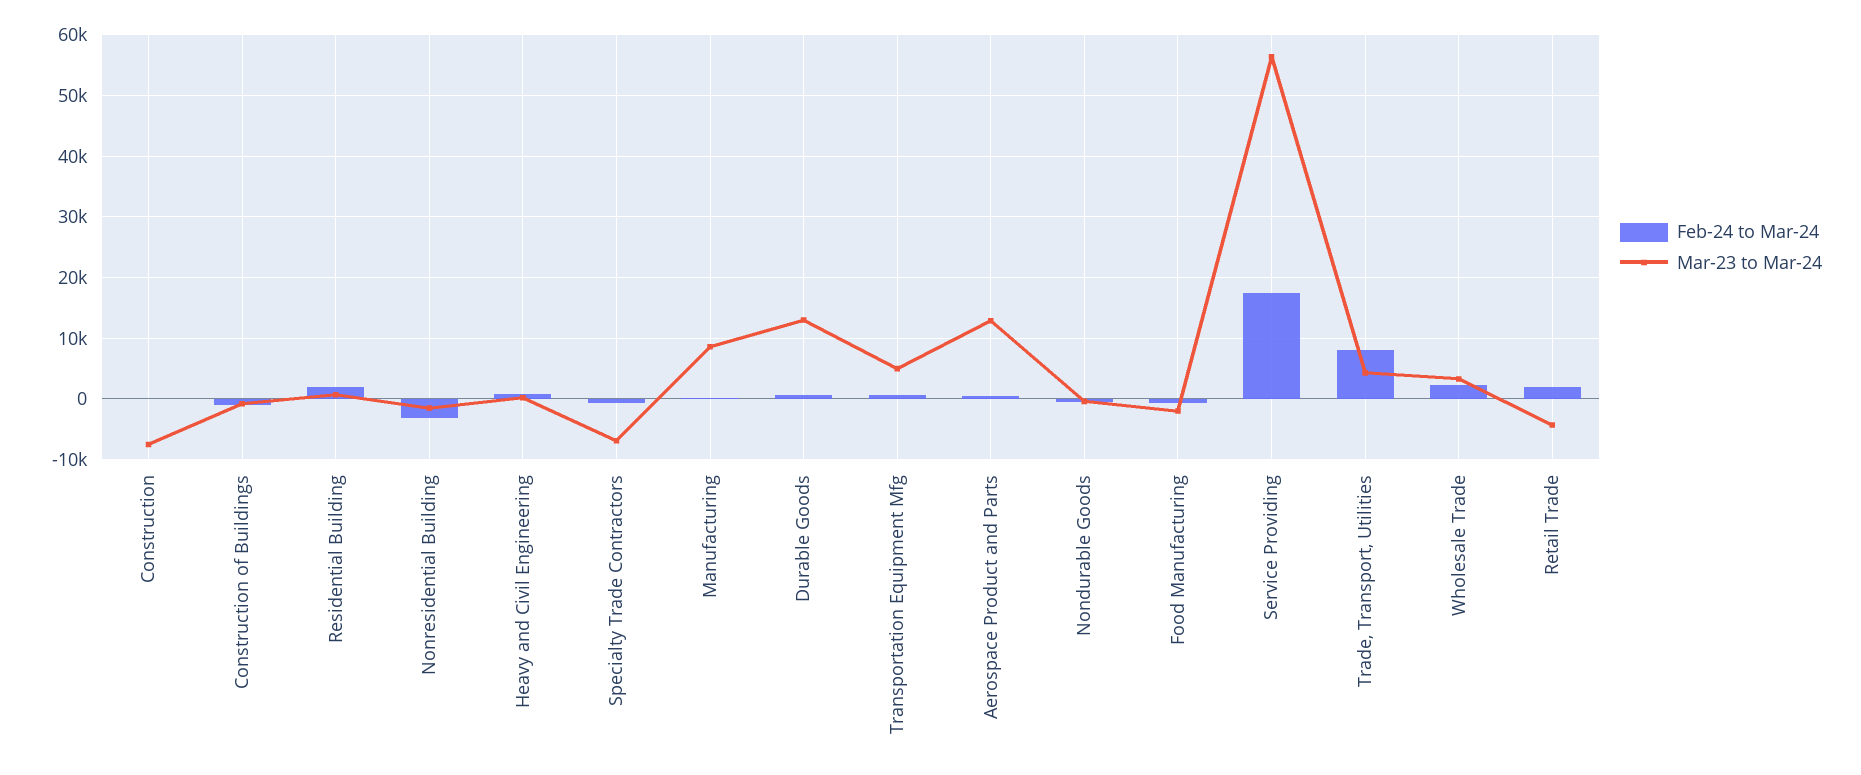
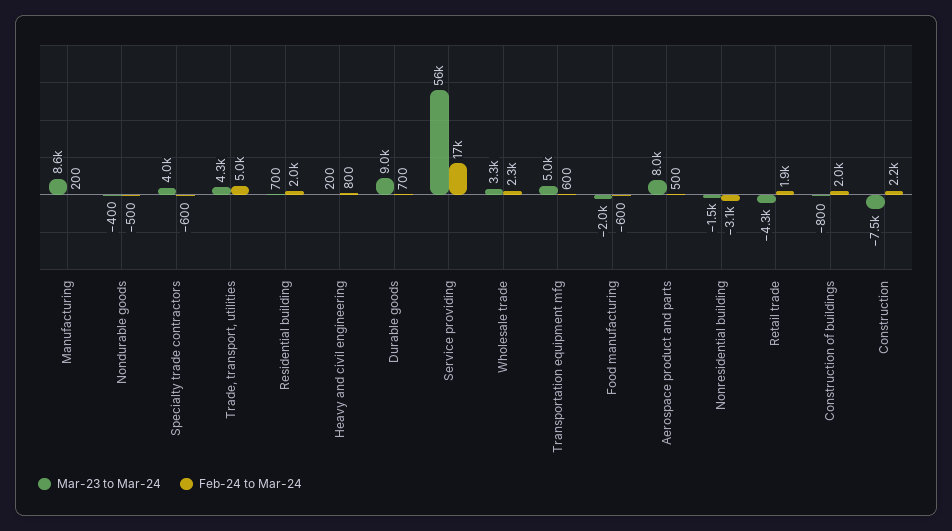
  {
    "Feb-24 to Mar-24": {
-     "Construction": 0,
+     "Construction": 2200,
-     "Construction of Buildings": -1000,
+     "Construction of Buildings": 2000,
      "Residential Building": 2000,
      "Nonresidential Building": -3100,
      "Heavy and Civil Engineering": 800,
      "Specialty Trade Contractors": -600,
      "Manufacturing": 200,
      "Durable Goods": 700,
      "Transportation Equipment Mfg": 600,
      "Aerospace Product and Parts": 500,
      "Nondurable Goods": -500,
      "Food Manufacturing": -600,
      "Service Providing": 17000,
-     "Trade, Transport, Utilities": 8000,
+     "Trade, Transport, Utilities": 5000,
      "Wholesale Trade": 2300,
      "Retail Trade": 1900
    },
    "Mar-23 to Mar-24": {
      "Construction": -7500,
      "Construction of Buildings": -800,
      "Residential Building": 700,
      "Nonresidential Building": -1500,
      "Heavy and Civil Engineering": 200,
-     "Specialty Trade Contractors": -7000,
+     "Specialty Trade Contractors": 4000,
      "Manufacturing": 8600,
-     "Durable Goods": 13000,
+     "Durable Goods": 9000,
      "Transportation Equipment Mfg": 5000,
-     "Aerospace Product and Parts": 13000,
+     "Aerospace Product and Parts": 8000,
      "Nondurable Goods": -400,
      "Food Manufacturing": -2000,
      "Service Providing": 56000,
      "Trade, Transport, Utilities": 4300,
      "Wholesale Trade": 3300,
      "Retail Trade": -4300
    }
  }

